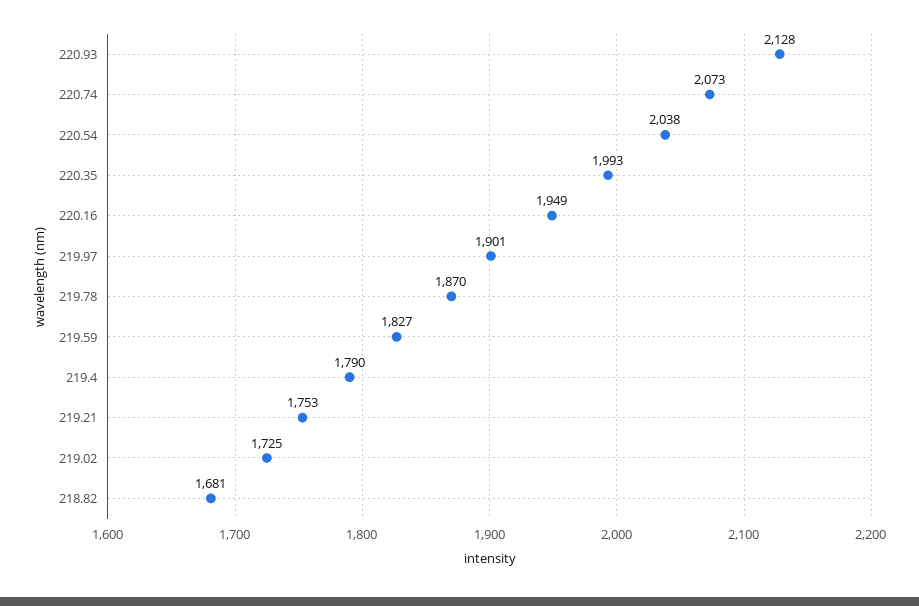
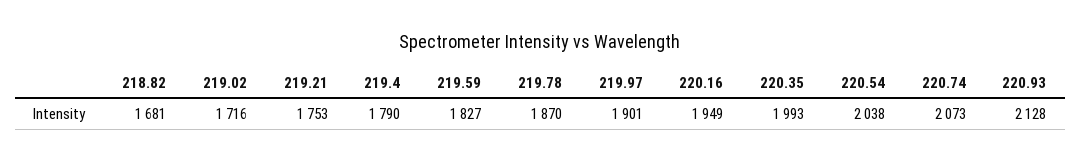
  {
    "220.93": 2128,
    "220.74": 2073,
    "220.54": 2038,
    "220.35": 1993,
    "220.16": 1949,
    "219.97": 1901,
    "219.78": 1870,
    "219.59": 1827,
    "219.4": 1790,
    "219.21": 1753,
-   "219.02": 1725,
+   "219.02": 1716,
    "218.82": 1681
  }

